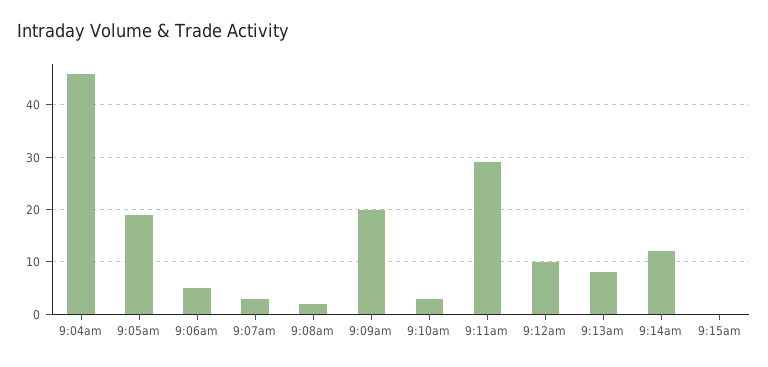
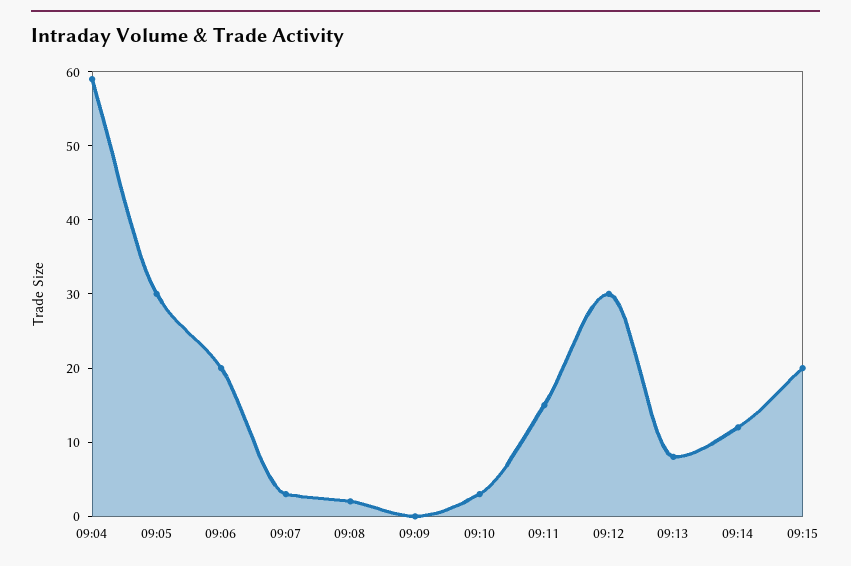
  {
-   "9:04am": 45,
+   "9:04am": 60,
-   "9:05am": 20,
+   "9:05am": 30,
-   "9:06am": 5,
+   "9:06am": 20,
    "9:07am": 5,
    "9:08am": 0,
-   "9:09am": 20,
+   "9:09am": 0,
    "9:10am": 5,
-   "9:11am": 30,
+   "9:11am": 15,
-   "9:12am": 10,
+   "9:12am": 30,
    "9:13am": 10,
    "9:14am": 10,
-   "9:15am": 0
+   "9:15am": 20
  }

